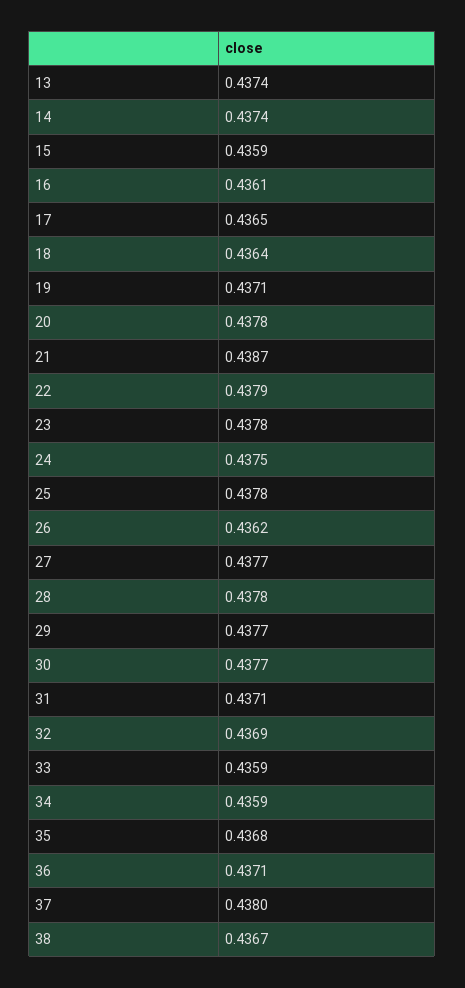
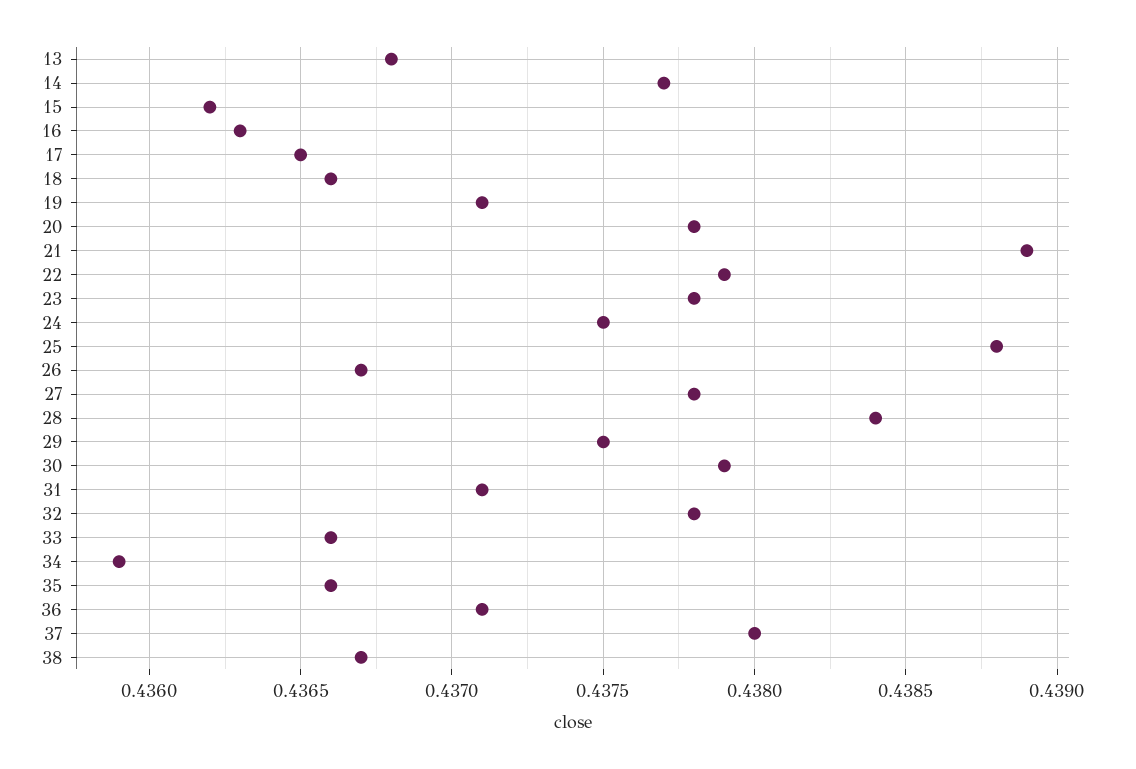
  {
-   "13": 0.4374,
+   "13": 0.4368,
-   "14": 0.4374,
+   "14": 0.4377,
-   "15": 0.4359,
+   "15": 0.4362,
-   "16": 0.4361,
+   "16": 0.4363,
    "17": 0.4365,
-   "18": 0.4364,
+   "18": 0.4366,
    "19": 0.4371,
    "20": 0.4378,
-   "21": 0.4387,
+   "21": 0.4389,
    "22": 0.4379,
    "23": 0.4378,
    "24": 0.4375,
-   "25": 0.4378,
+   "25": 0.4388,
-   "26": 0.4362,
+   "26": 0.4367,
-   "27": 0.4377,
+   "27": 0.4378,
-   "28": 0.4378,
+   "28": 0.4384,
-   "29": 0.4377,
+   "29": 0.4375,
-   "30": 0.4377,
+   "30": 0.4379,
    "31": 0.4371,
-   "32": 0.4369,
+   "32": 0.4378,
-   "33": 0.4359,
+   "33": 0.4366,
    "34": 0.4359,
-   "35": 0.4368,
+   "35": 0.4366,
    "36": 0.4371,
    "37": 0.438,
    "38": 0.4367
  }

